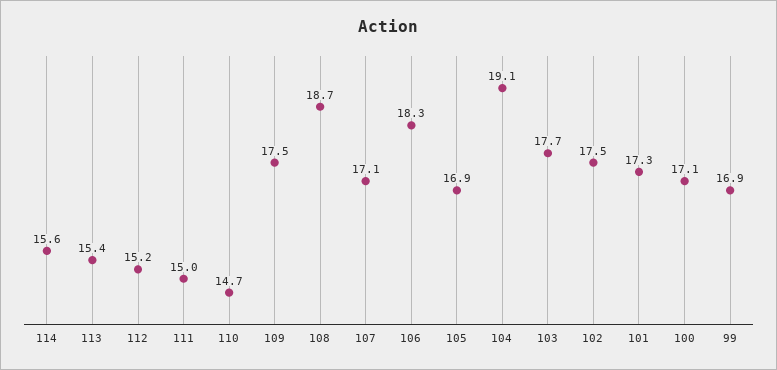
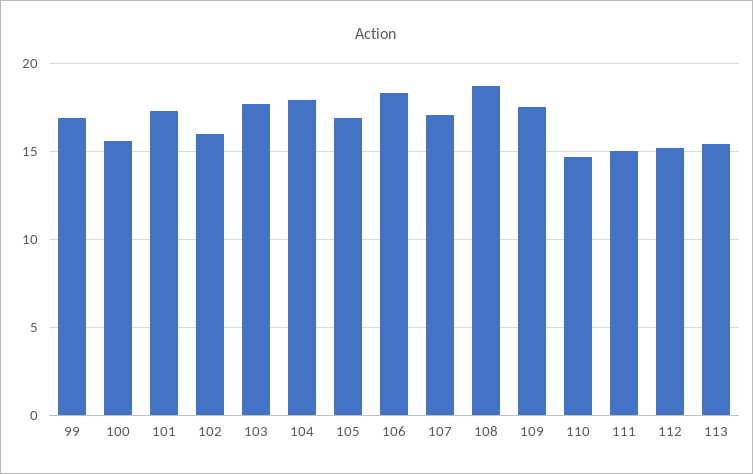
  {
-   "114": 15.6,
    "113": 15.4,
    "112": 15.2,
    "111": 15,
    "110": 14.7,
    "109": 17.5,
    "108": 18.7,
    "107": 17.1,
    "106": 18.3,
    "105": 16.9,
-   "104": 19.1,
+   "104": 18,
    "103": 17.7,
-   "102": 17.5,
+   "102": 16,
    "101": 17.3,
-   "100": 17.1,
+   "100": 15.5,
    "99": 16.9
  }

